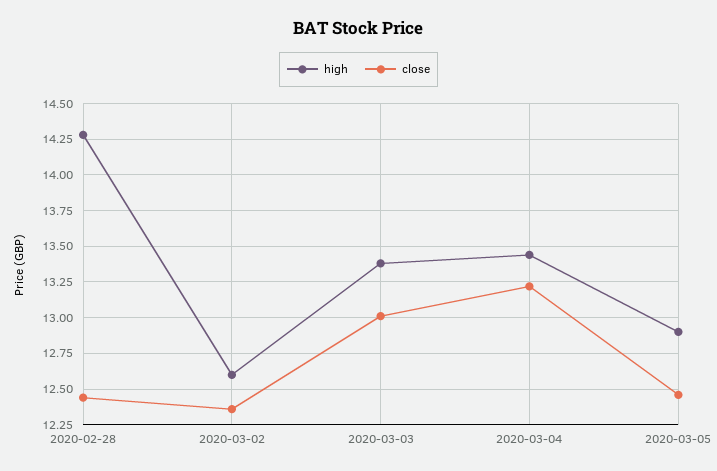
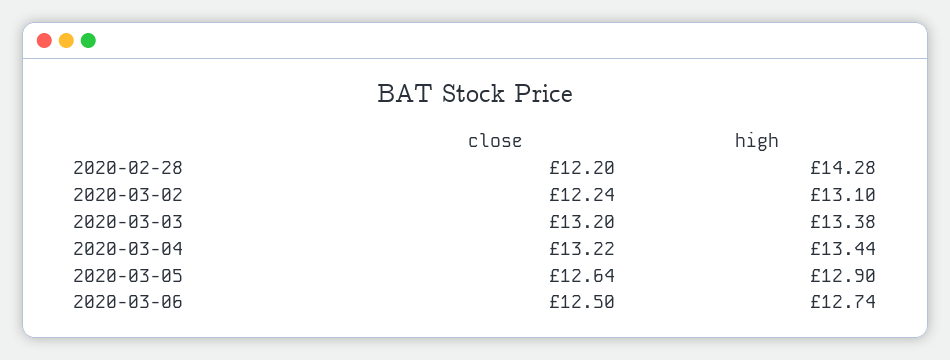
  {
    "high": {
      "2020-02-28": 14.28,
-     "2020-03-02": 12.6,
+     "2020-03-02": 13.1,
      "2020-03-03": 13.38,
      "2020-03-04": 13.44,
-     "2020-03-05": 12.9
+     "2020-03-05": 12.9,
+     "2020-03-06": 12.74
    },
    "close": {
-     "2020-02-28": 12.45,
+     "2020-02-28": 12.2,
-     "2020-03-02": 12.35,
+     "2020-03-02": 12.24,
-     "2020-03-03": 13,
+     "2020-03-03": 13.2,
      "2020-03-04": 13.22,
-     "2020-03-05": 12.45
+     "2020-03-05": 12.64,
+     "2020-03-06": 12.5
    }
  }

